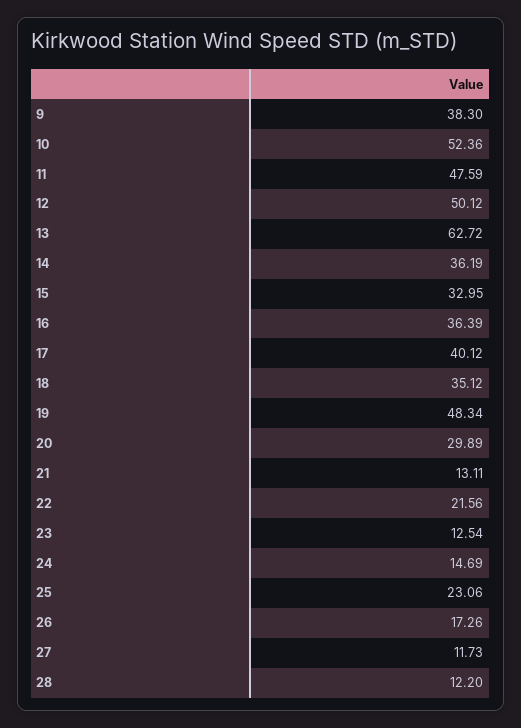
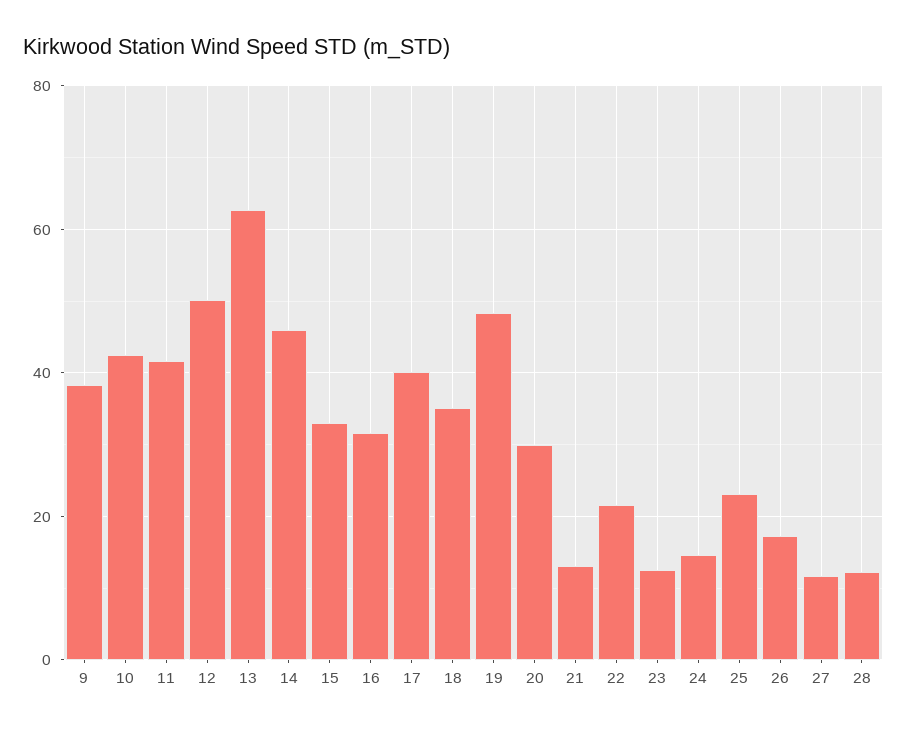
  {
    "9": 38.3,
-   "10": 52.36,
+   "10": 42,
-   "11": 47.59,
+   "11": 42,
    "12": 50.12,
    "13": 62.72,
-   "14": 36.19,
+   "14": 46,
    "15": 32.95,
-   "16": 36.39,
+   "16": 32,
    "17": 40.12,
    "18": 35.12,
    "19": 48.34,
    "20": 29.89,
    "21": 13.11,
    "22": 21.56,
    "23": 12.54,
    "24": 14.69,
    "25": 23.06,
    "26": 17.26,
    "27": 11.73,
    "28": 12.2
  }

